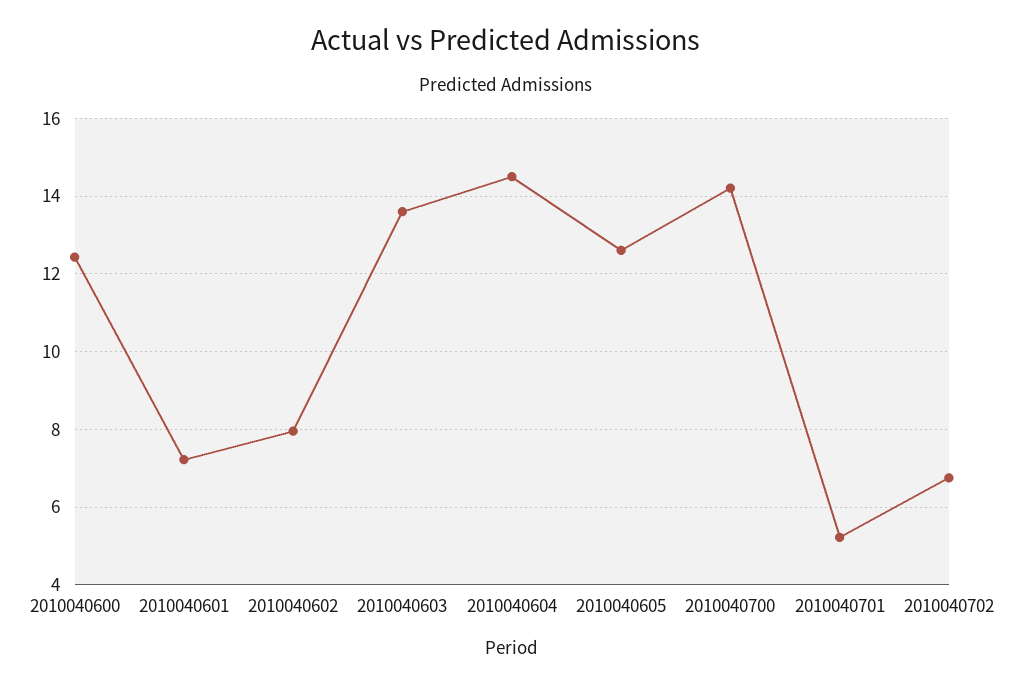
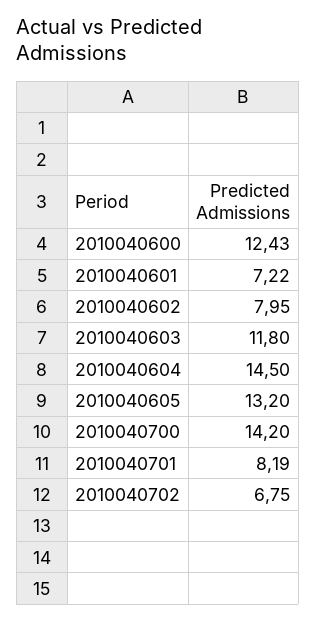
  {
    "2010040600": 12.43,
    "2010040601": 7.22,
    "2010040602": 7.95,
-   "2010040603": 13.6,
+   "2010040603": 11.8,
    "2010040604": 14.5,
-   "2010040605": 12.6,
+   "2010040605": 13.2,
    "2010040700": 14.2,
-   "2010040701": 5.2,
+   "2010040701": 8.19,
    "2010040702": 6.75
  }

